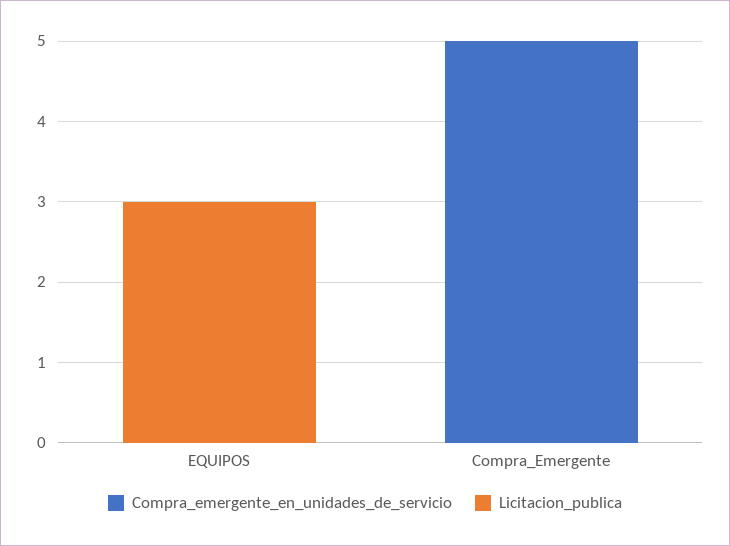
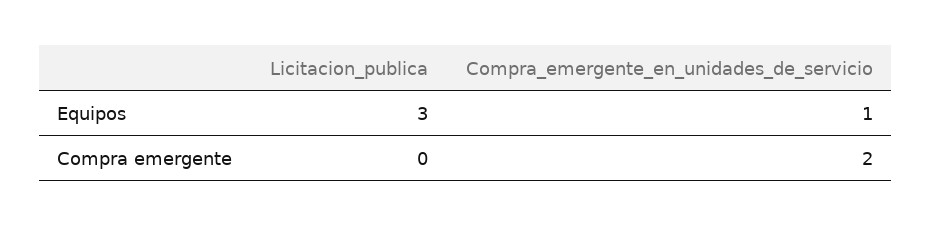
  {
    "Compra_emergente_en_unidades_de_servicio": {
-     "EQUIPOS": 0,
+     "EQUIPOS": 1,
-     "Compra_Emergente": 5
+     "Compra_Emergente": 2
    },
    "Licitacion_publica": {
      "EQUIPOS": 3,
      "Compra_Emergente": 0
    }
  }

